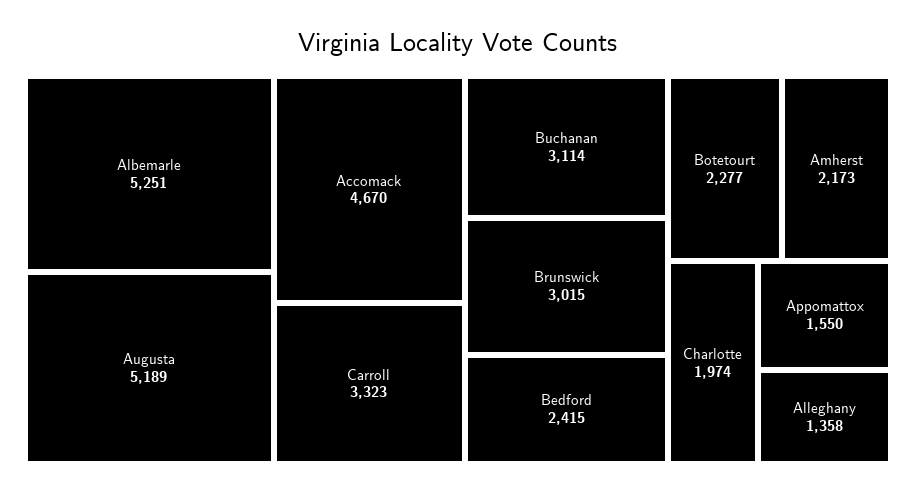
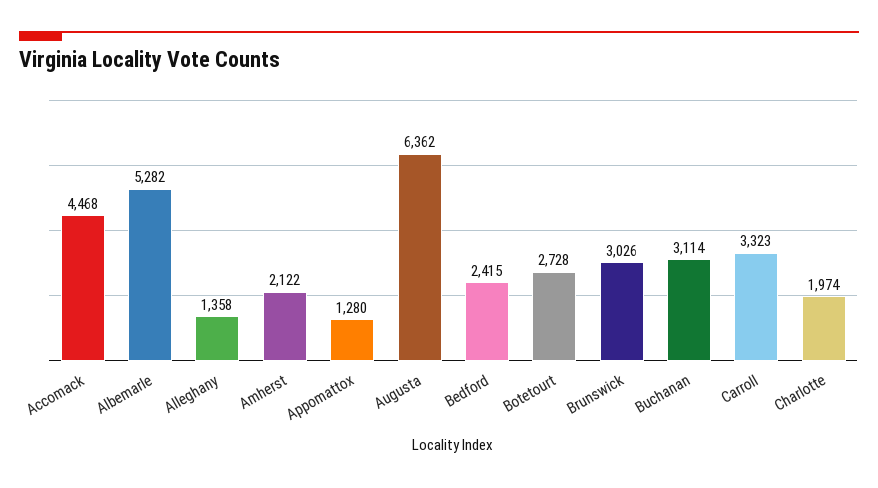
  {
-   "Albemarle": 5251,
+   "Albemarle": 5282,
-   "Augusta": 5189,
+   "Augusta": 6362,
-   "Accomack": 4670,
+   "Accomack": 4468,
    "Carroll": 3323,
    "Buchanan": 3114,
-   "Brunswick": 3015,
+   "Brunswick": 3026,
    "Bedford": 2415,
-   "Botetourt": 2277,
+   "Botetourt": 2728,
-   "Amherst": 2173,
+   "Amherst": 2122,
    "Charlotte": 1974,
-   "Appomattox": 1550,
+   "Appomattox": 1280,
    "Alleghany": 1358
  }

